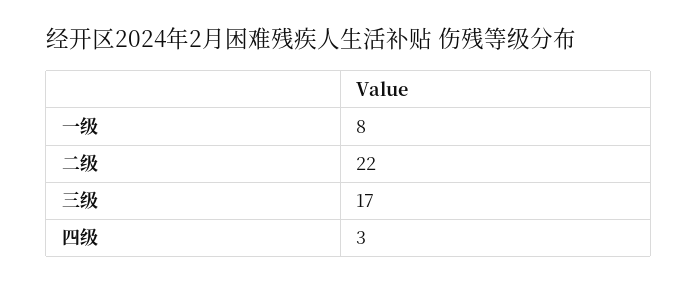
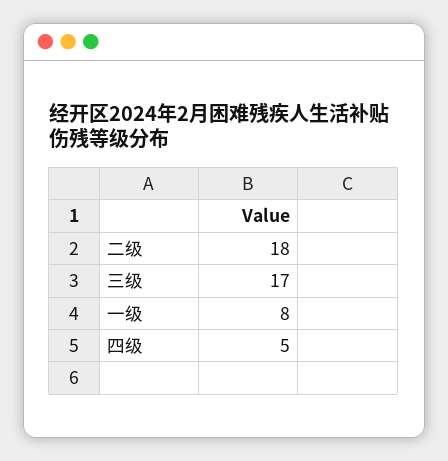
  {
    "一级": 8,
-   "二级": 22,
+   "二级": 18,
    "三级": 17,
-   "四级": 3
+   "四级": 5
  }

